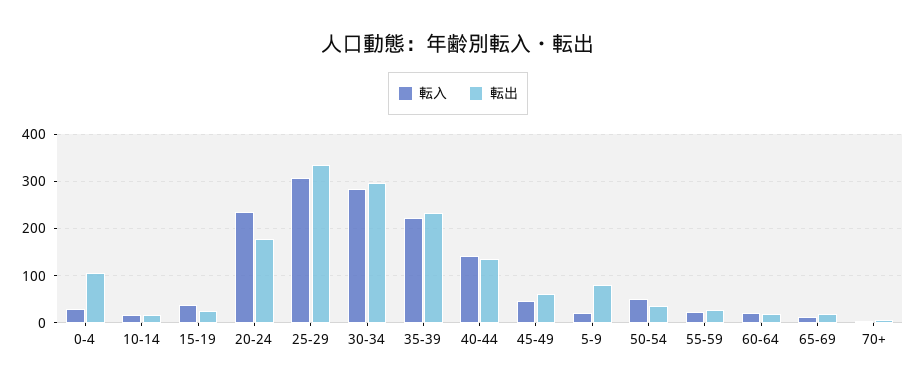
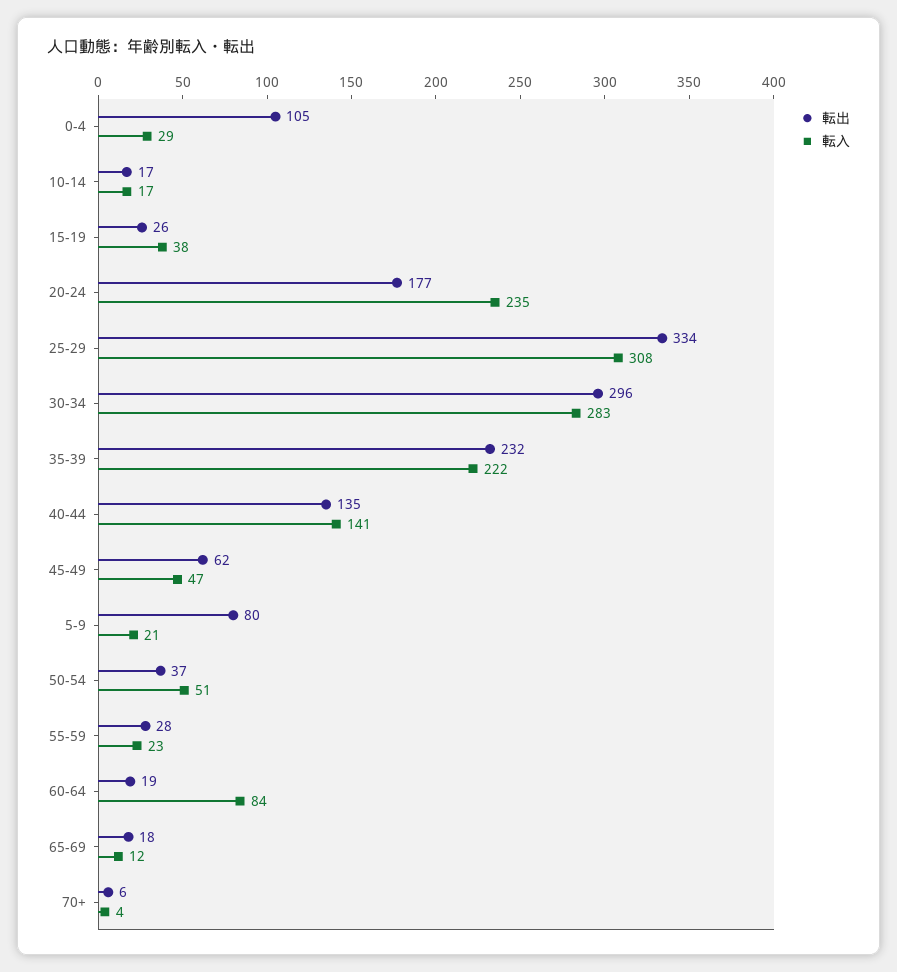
  {
    "転入": {
      "0-4": 29,
      "10-14": 17,
      "15-19": 38,
      "20-24": 235,
      "25-29": 308,
      "30-34": 283,
      "35-39": 222,
      "40-44": 141,
      "45-49": 47,
      "5-9": 21,
      "50-54": 51,
      "55-59": 23,
-     "60-64": 20,
+     "60-64": 84,
      "65-69": 12,
      "70+": 4
    },
    "転出": {
      "0-4": 105,
      "10-14": 17,
      "15-19": 26,
      "20-24": 177,
      "25-29": 334,
      "30-34": 296,
      "35-39": 232,
      "40-44": 135,
      "45-49": 62,
      "5-9": 80,
      "50-54": 37,
      "55-59": 28,
      "60-64": 19,
      "65-69": 18,
      "70+": 6
    }
  }

